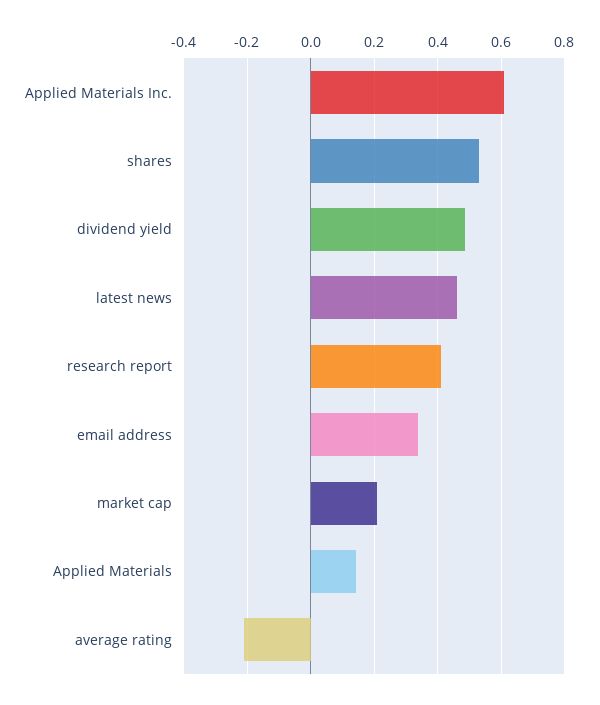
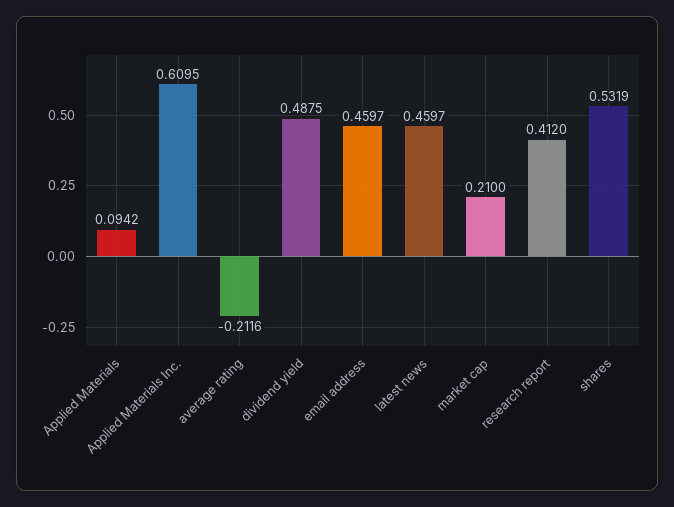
  {
    "Applied Materials Inc.": 0.6095,
    "shares": 0.5319,
    "dividend yield": 0.4875,
    "latest news": 0.4597,
    "research report": 0.412,
-   "email address": 0.34,
+   "email address": 0.4597,
    "market cap": 0.21,
-   "Applied Materials": 0.14,
+   "Applied Materials": 0.0942,
    "average rating": -0.2116
  }

